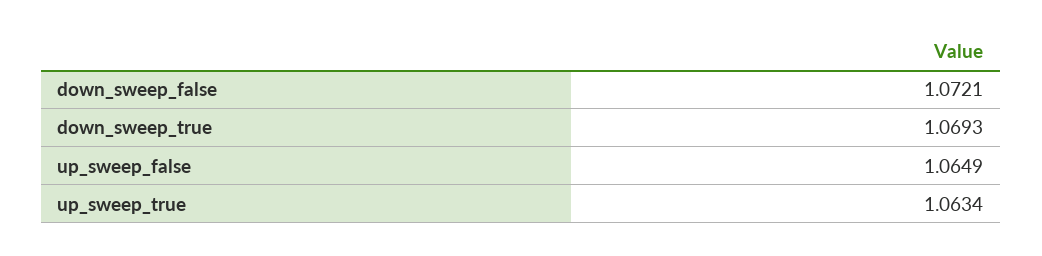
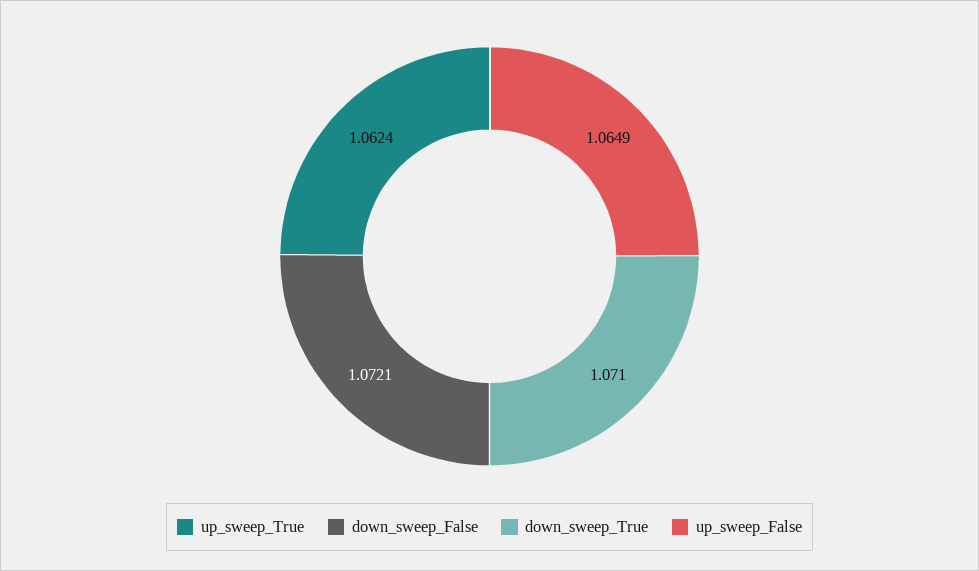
  {
    "down_sweep_false": 1.0721,
-   "down_sweep_true": 1.0693,
+   "down_sweep_true": 1.071,
    "up_sweep_false": 1.0649,
-   "up_sweep_true": 1.0634
+   "up_sweep_true": 1.0624
  }

